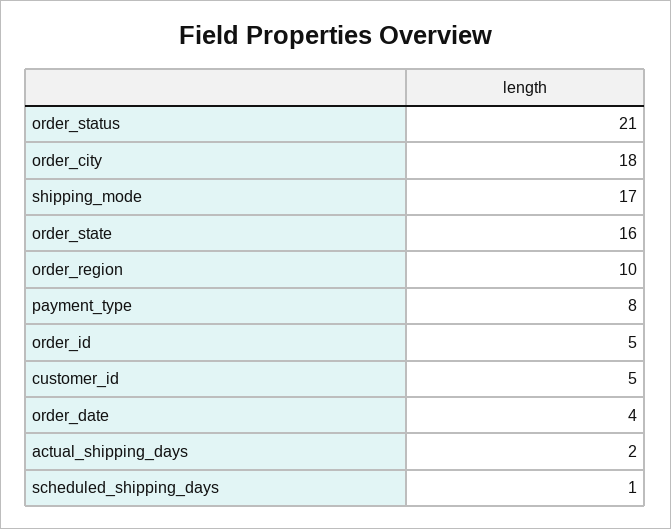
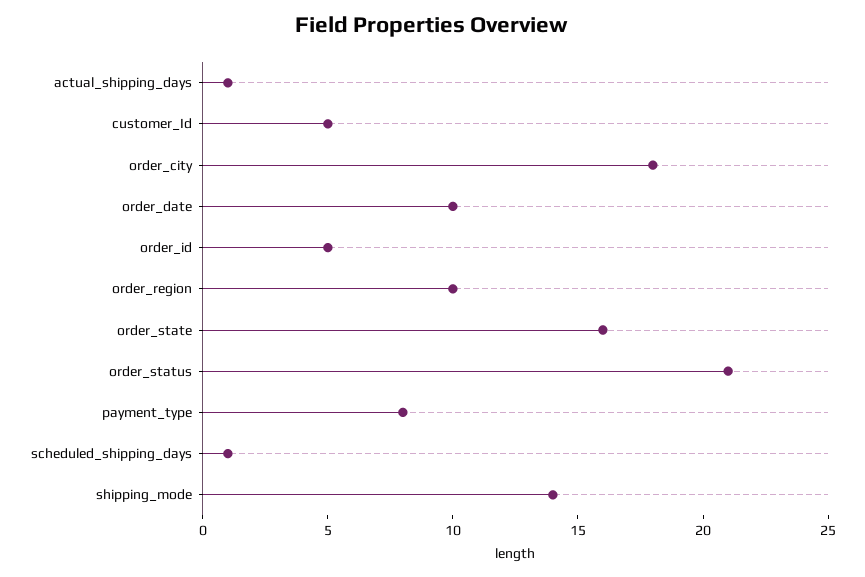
  {
    "order_status": 21,
    "order_city": 18,
-   "shipping_mode": 17,
+   "shipping_mode": 14,
    "order_state": 16,
    "order_region": 10,
    "payment_type": 8,
    "order_id": 5,
    "customer_id": 5,
-   "order_date": 4,
+   "order_date": 10,
-   "actual_shipping_days": 2,
+   "actual_shipping_days": 1,
    "scheduled_shipping_days": 1
  }

